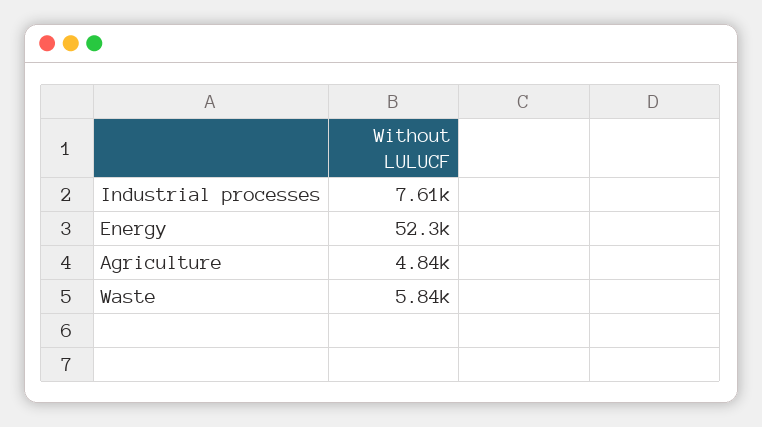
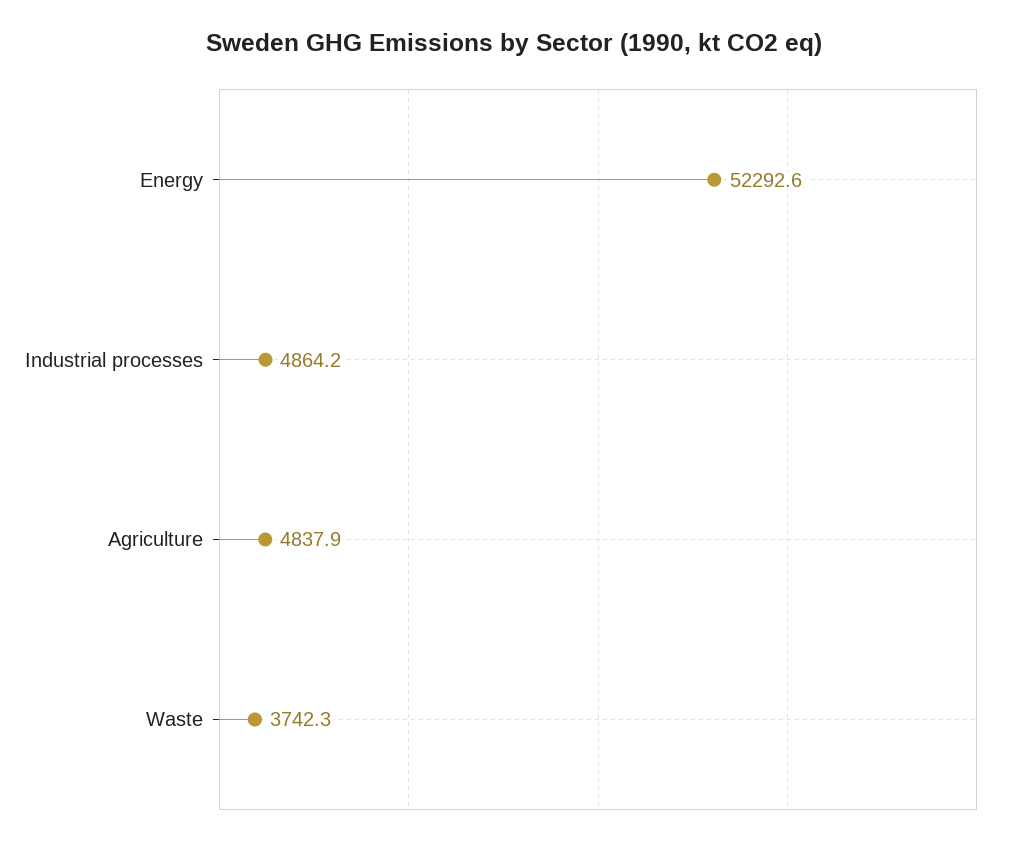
  {
-   "Industrial processes": 7610,
+   "Industrial processes": 4864.2,
    "Energy": 52292.6,
    "Agriculture": 4837.9,
-   "Waste": 5840
+   "Waste": 3742.3
  }

